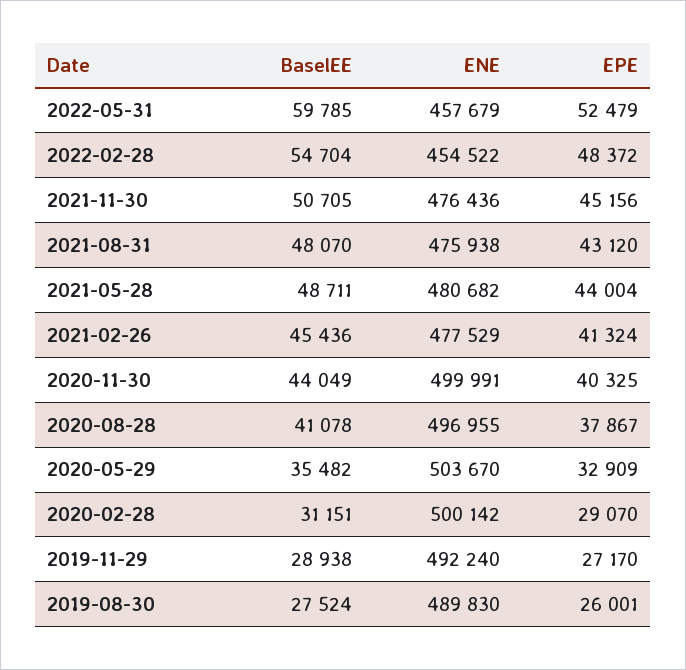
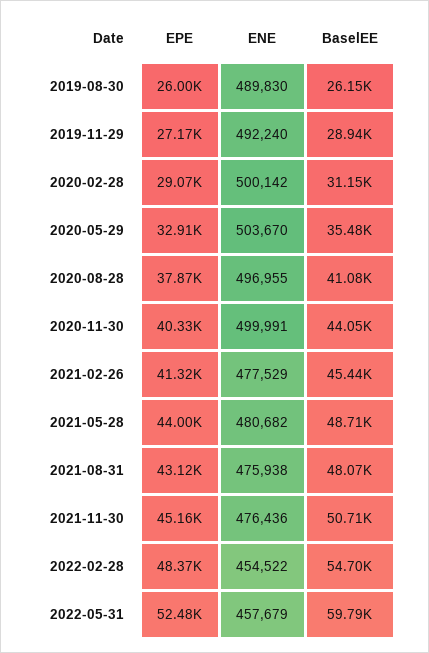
  {
    "BaselEE": {
      "2022-05-31": 59785,
      "2022-02-28": 54704,
      "2021-11-30": 50705,
      "2021-08-31": 48070,
      "2021-05-28": 48711,
      "2021-02-26": 45436,
      "2020-11-30": 44049,
      "2020-08-28": 41078,
      "2020-05-29": 35482,
      "2020-02-28": 31151,
      "2019-11-29": 28938,
-     "2019-08-30": 27524
+     "2019-08-30": 26150
    },
    "ENE": {
      "2022-05-31": 457679,
      "2022-02-28": 454522,
      "2021-11-30": 476436,
      "2021-08-31": 475938,
      "2021-05-28": 480682,
      "2021-02-26": 477529,
      "2020-11-30": 499991,
      "2020-08-28": 496955,
      "2020-05-29": 503670,
      "2020-02-28": 500142,
      "2019-11-29": 492240,
      "2019-08-30": 489830
    },
    "EPE": {
      "2022-05-31": 52479,
      "2022-02-28": 48372,
      "2021-11-30": 45156,
      "2021-08-31": 43120,
      "2021-05-28": 44004,
      "2021-02-26": 41324,
      "2020-11-30": 40325,
      "2020-08-28": 37867,
      "2020-05-29": 32909,
      "2020-02-28": 29070,
      "2019-11-29": 27170,
      "2019-08-30": 26001
    }
  }

